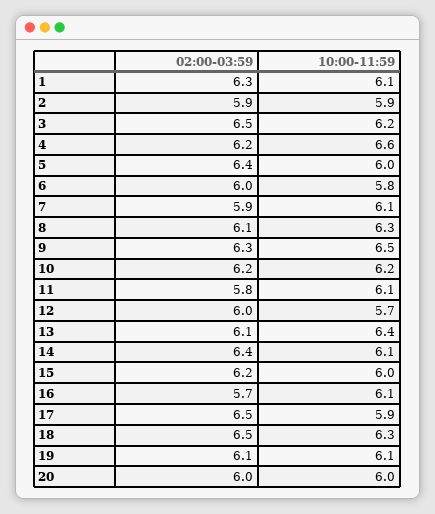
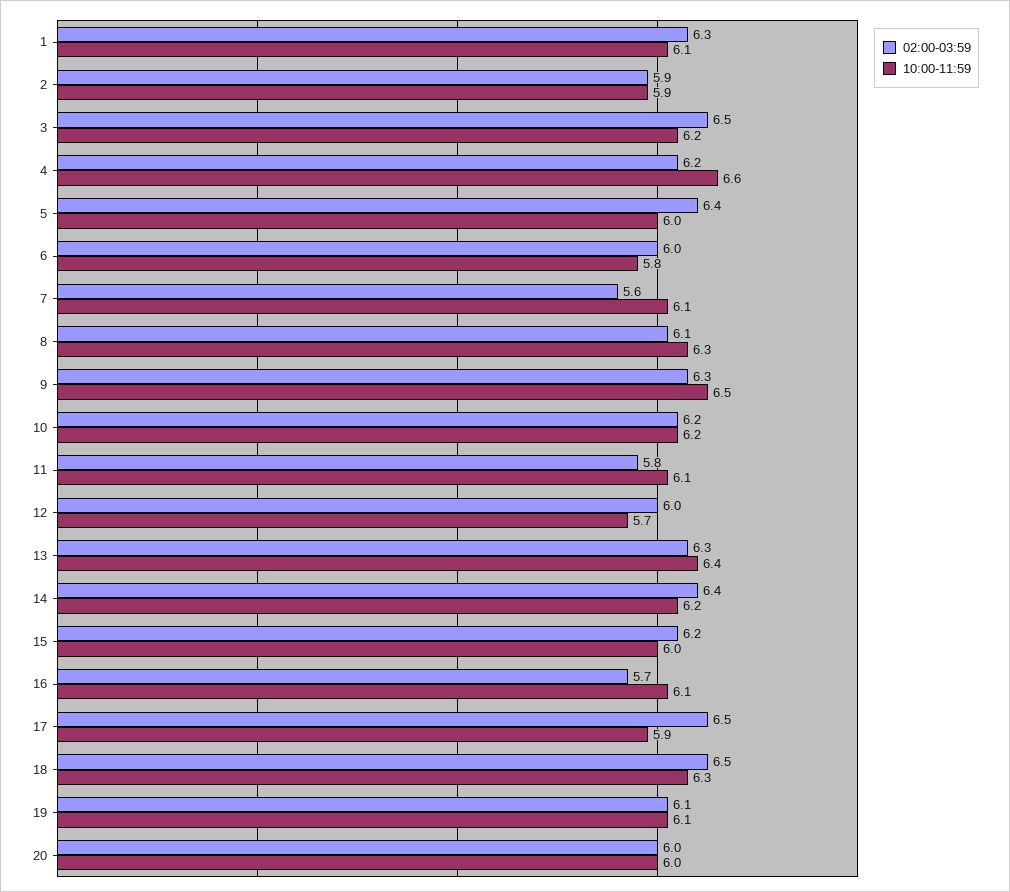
  {
    "02:00-03:59": {
      "1": 6.3,
      "2": 5.9,
      "3": 6.5,
      "4": 6.2,
      "5": 6.4,
      "6": 6,
-     "7": 5.9,
+     "7": 5.6,
      "8": 6.1,
      "9": 6.3,
      "10": 6.2,
      "11": 5.8,
      "12": 6,
-     "13": 6.1,
+     "13": 6.3,
      "14": 6.4,
      "15": 6.2,
      "16": 5.7,
      "17": 6.5,
      "18": 6.5,
      "19": 6.1,
      "20": 6
    },
    "10:00-11:59": {
      "1": 6.1,
      "2": 5.9,
      "3": 6.2,
      "4": 6.6,
      "5": 6,
      "6": 5.8,
      "7": 6.1,
      "8": 6.3,
      "9": 6.5,
      "10": 6.2,
      "11": 6.1,
      "12": 5.7,
      "13": 6.4,
-     "14": 6.1,
+     "14": 6.2,
      "15": 6,
      "16": 6.1,
      "17": 5.9,
      "18": 6.3,
      "19": 6.1,
      "20": 6
    }
  }

